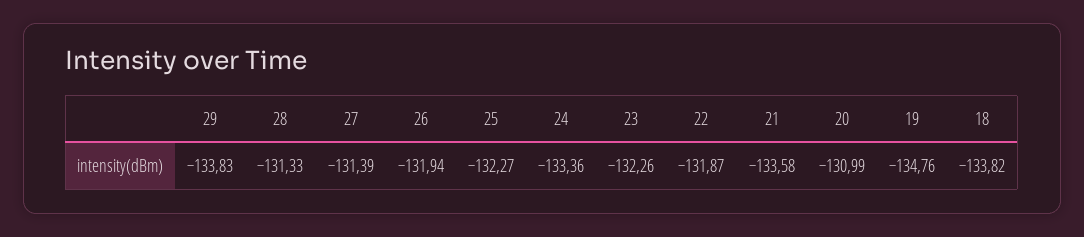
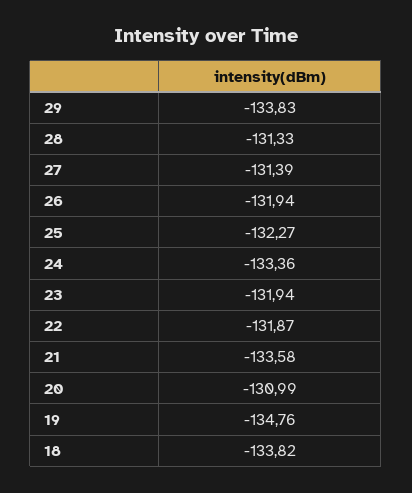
  {
    "29": -133.83,
    "28": -131.33,
    "27": -131.39,
    "26": -131.94,
    "25": -132.27,
    "24": -133.36,
-   "23": -132.26,
+   "23": -131.94,
    "22": -131.87,
    "21": -133.58,
    "20": -130.99,
    "19": -134.76,
    "18": -133.82
  }

